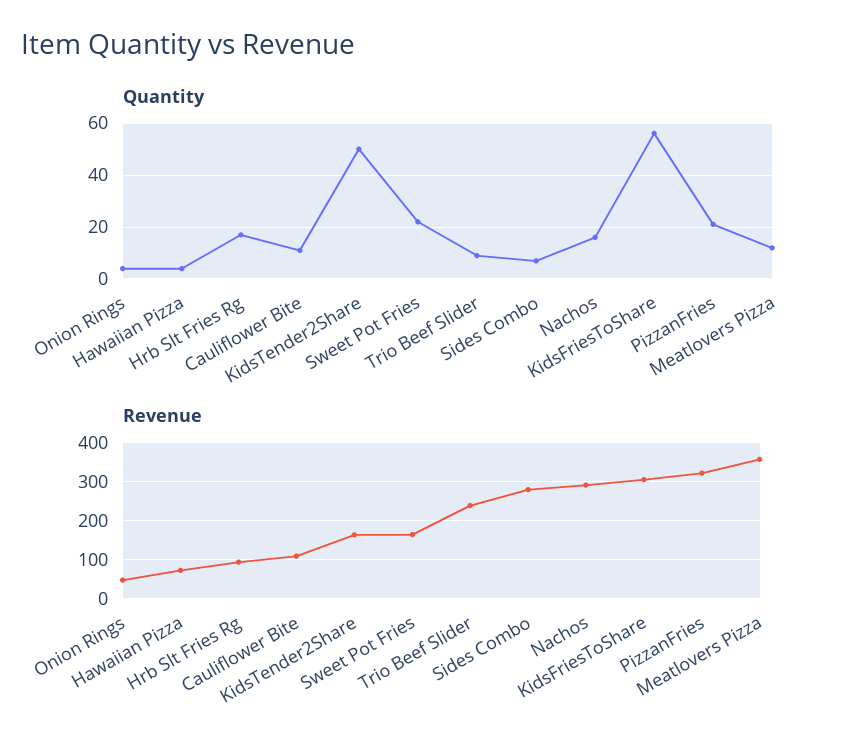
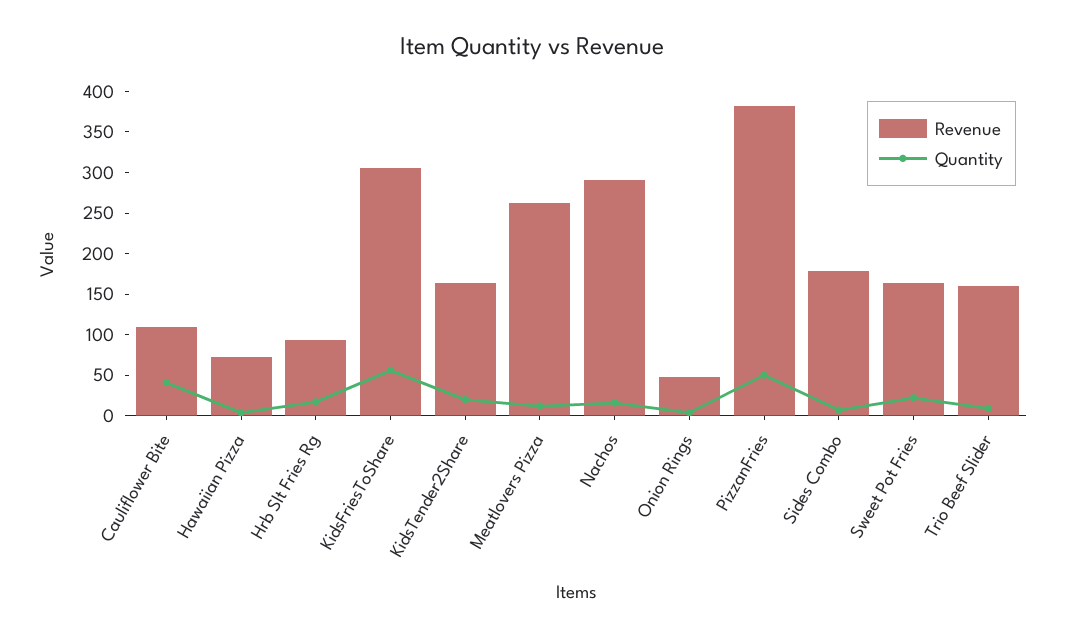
  {
    "Quantity": {
      "Onion Rings": 5,
      "Hawaiian Pizza": 5,
      "Hrb Slt Fries Rg": 15,
-     "Cauliflower Bite": 10,
+     "Cauliflower Bite": 40,
-     "KidsTender2Share": 50,
+     "KidsTender2Share": 20,
      "Sweet Pot Fries": 20,
      "Trio Beef Slider": 10,
      "Sides Combo": 5,
      "Nachos": 15,
      "KidsFriesToShare": 55,
-     "PizzanFries": 20,
+     "PizzanFries": 50,
      "Meatlovers Pizza": 10
    },
    "Revenue": {
      "Onion Rings": 50,
      "Hawaiian Pizza": 70,
      "Hrb Slt Fries Rg": 90,
      "Cauliflower Bite": 110,
      "KidsTender2Share": 160,
      "Sweet Pot Fries": 160,
-     "Trio Beef Slider": 240,
+     "Trio Beef Slider": 160,
-     "Sides Combo": 280,
+     "Sides Combo": 180,
      "Nachos": 290,
      "KidsFriesToShare": 310,
-     "PizzanFries": 320,
+     "PizzanFries": 380,
-     "Meatlovers Pizza": 360
+     "Meatlovers Pizza": 260
    }
  }

